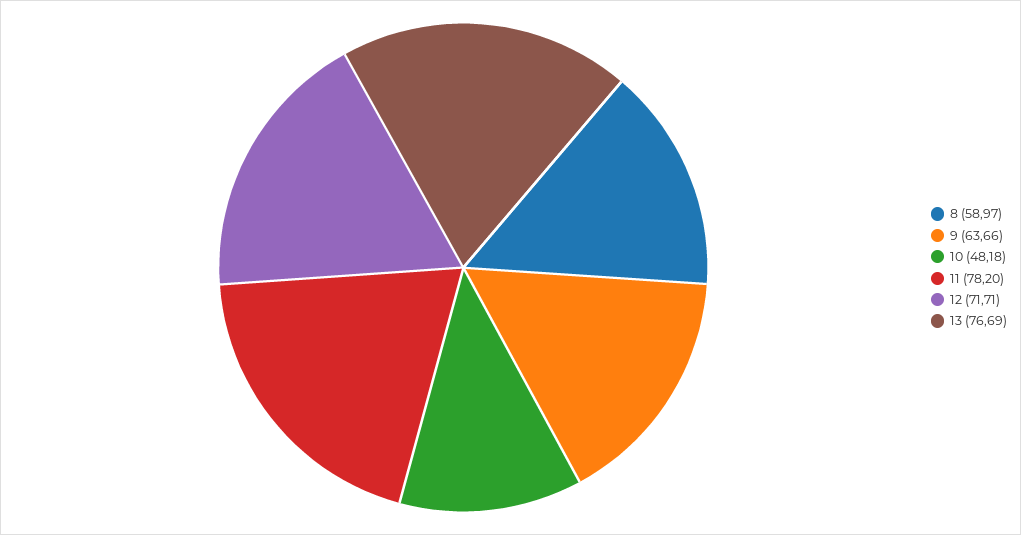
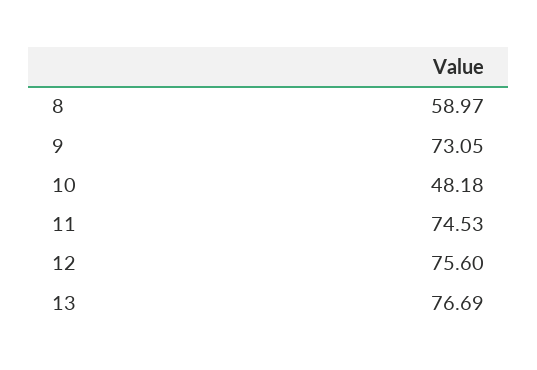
  {
    "8": 58.97,
-   "9": 63.66,
+   "9": 73.05,
    "10": 48.18,
-   "11": 78.2,
+   "11": 74.53,
-   "12": 71.71,
+   "12": 75.6,
    "13": 76.69
  }

